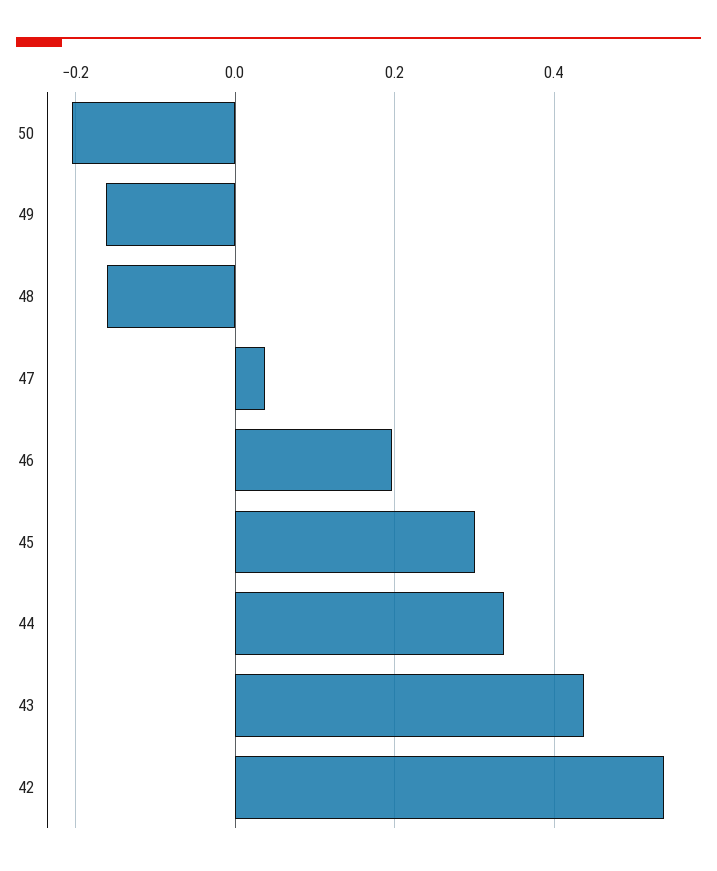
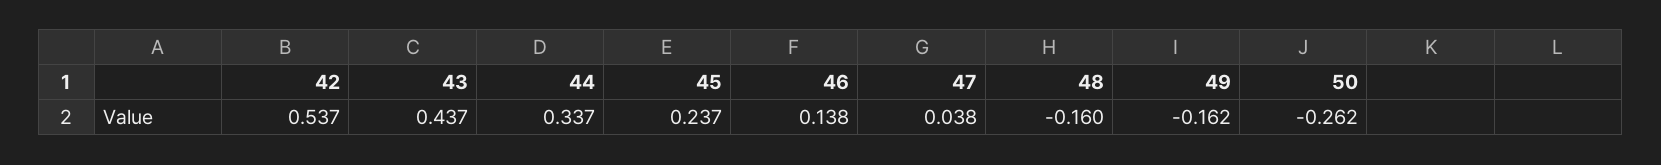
  {
-   "50": -0.2,
+   "50": -0.262,
    "49": -0.162,
    "48": -0.16,
    "47": 0.038,
-   "46": 0.2,
+   "46": 0.138,
-   "45": 0.3,
+   "45": 0.237,
    "44": 0.337,
    "43": 0.437,
    "42": 0.537
  }

